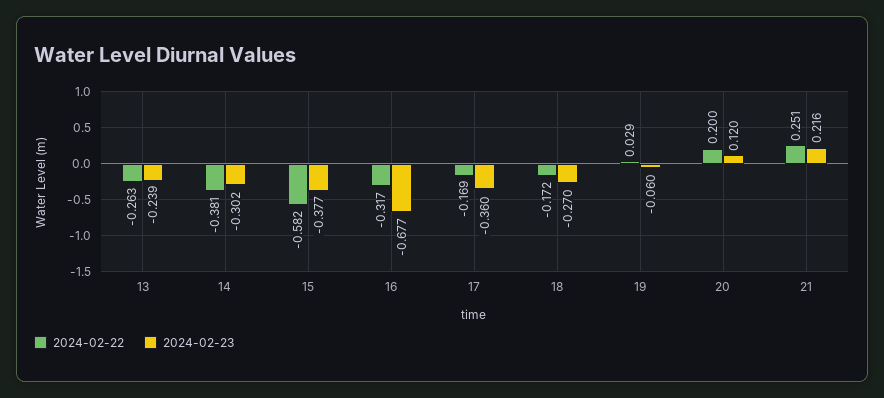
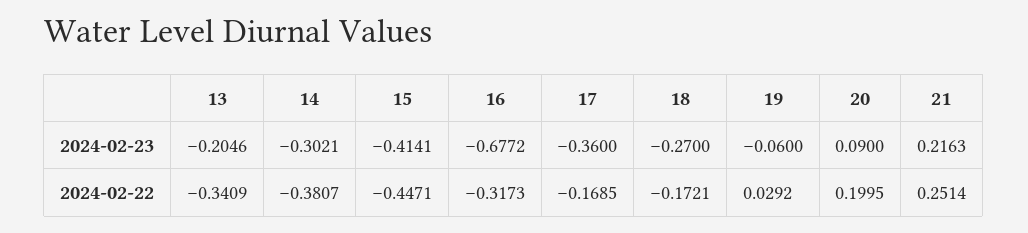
  {
    "2024-02-22": {
-     "13": -0.263,
+     "13": -0.3409,
      "14": -0.3807,
-     "15": -0.582,
+     "15": -0.4471,
      "16": -0.3173,
      "17": -0.1685,
      "18": -0.1721,
      "19": 0.0292,
      "20": 0.1995,
      "21": 0.2514
    },
    "2024-02-23": {
-     "13": -0.239,
+     "13": -0.2046,
      "14": -0.3021,
-     "15": -0.377,
+     "15": -0.4141,
      "16": -0.6772,
      "17": -0.36,
      "18": -0.27,
      "19": -0.06,
-     "20": 0.12,
+     "20": 0.09,
      "21": 0.2163
    }
  }

